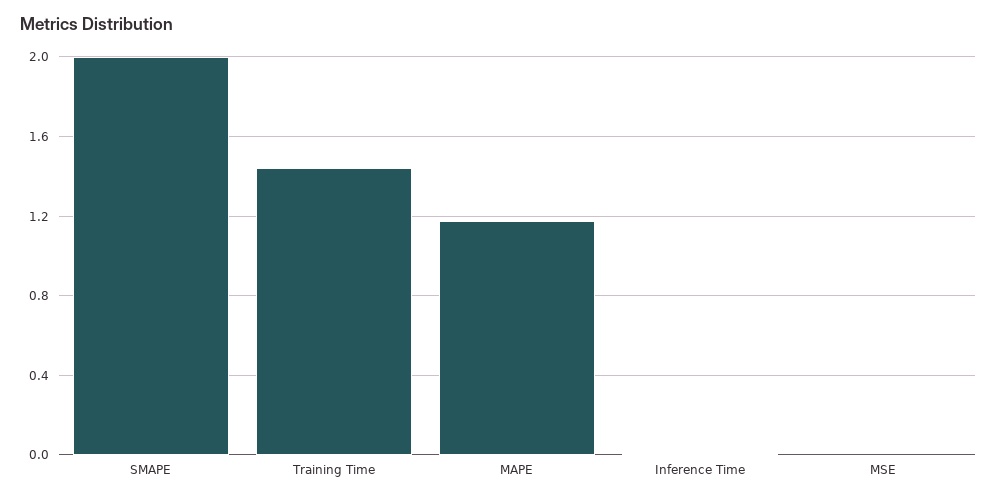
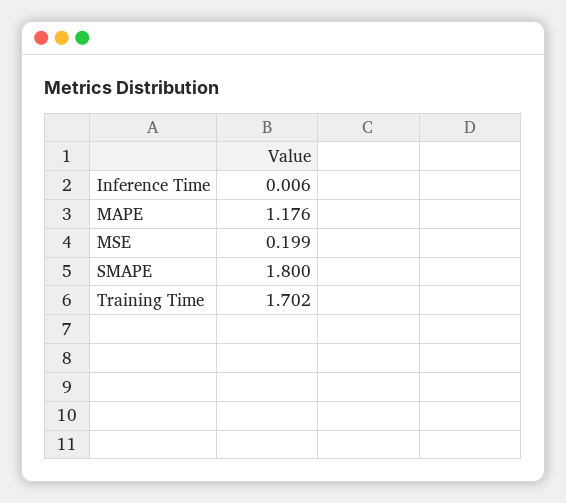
  {
-   "SMAPE": 2,
+   "SMAPE": 1.8,
-   "Training Time": 1.45,
+   "Training Time": 1.702,
    "MAPE": 1.176,
    "Inference Time": 0.006,
-   "MSE": 0
+   "MSE": 0.199
  }

